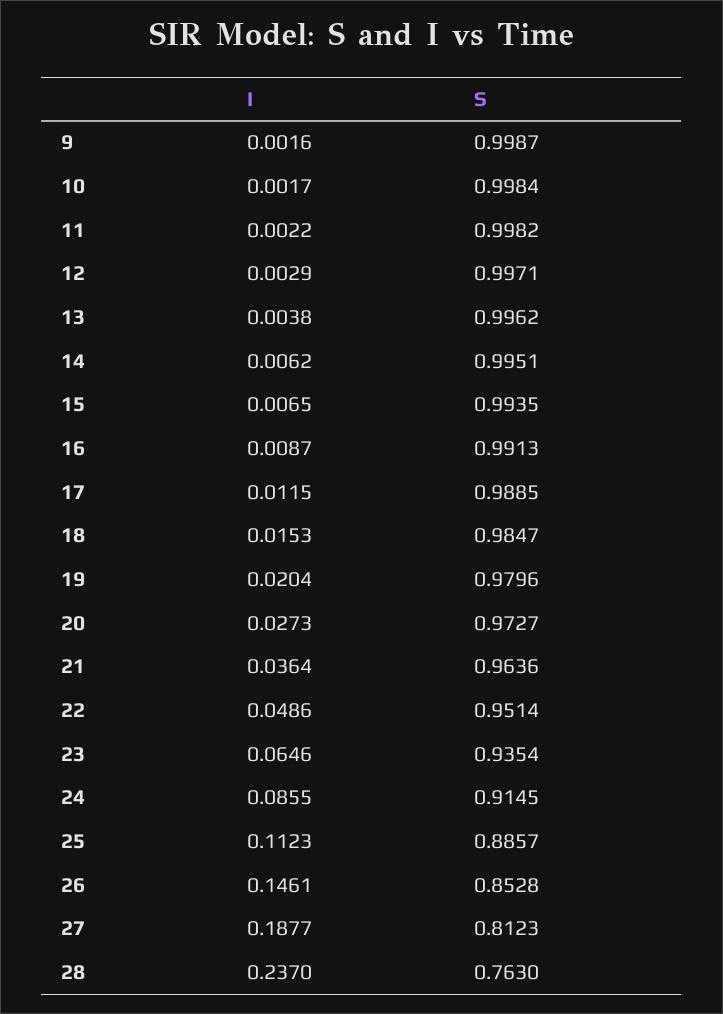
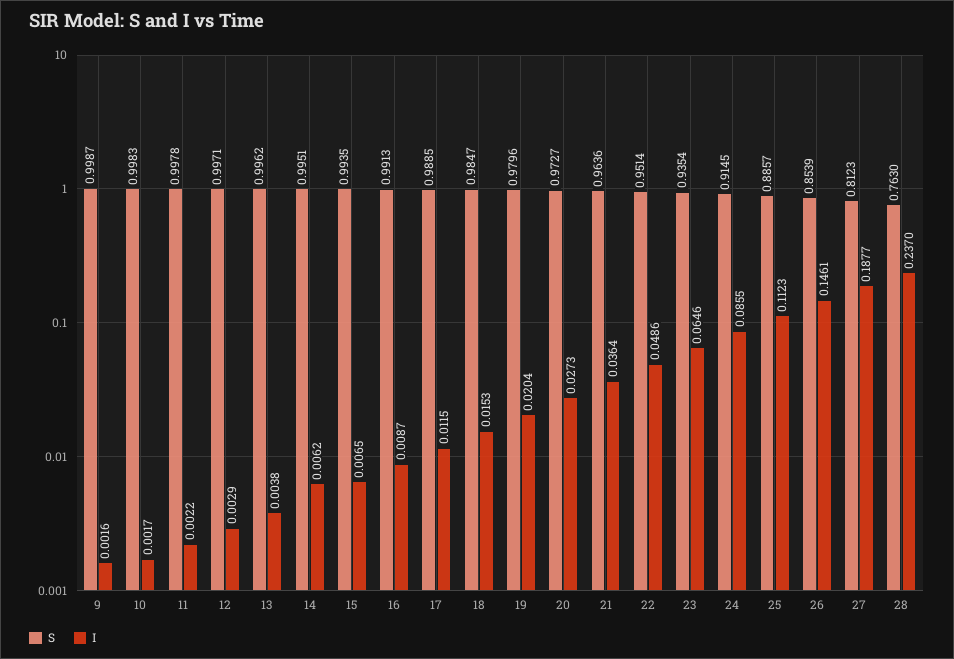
  {
    "I": {
      "9": 0.0016,
      "10": 0.0017,
      "11": 0.0022,
      "12": 0.0029,
      "13": 0.0038,
      "14": 0.0062,
      "15": 0.0065,
      "16": 0.0087,
      "17": 0.0115,
      "18": 0.0153,
      "19": 0.0204,
      "20": 0.0273,
      "21": 0.0364,
      "22": 0.0486,
      "23": 0.0646,
      "24": 0.0855,
      "25": 0.1123,
      "26": 0.1461,
      "27": 0.1877,
      "28": 0.237
    },
    "S": {
      "9": 0.9987,
-     "10": 0.9984,
+     "10": 0.9983,
-     "11": 0.9982,
+     "11": 0.9978,
      "12": 0.9971,
      "13": 0.9962,
      "14": 0.9951,
      "15": 0.9935,
      "16": 0.9913,
      "17": 0.9885,
      "18": 0.9847,
      "19": 0.9796,
      "20": 0.9727,
      "21": 0.9636,
      "22": 0.9514,
      "23": 0.9354,
      "24": 0.9145,
      "25": 0.8857,
-     "26": 0.8528,
+     "26": 0.8539,
      "27": 0.8123,
      "28": 0.763
    }
  }

